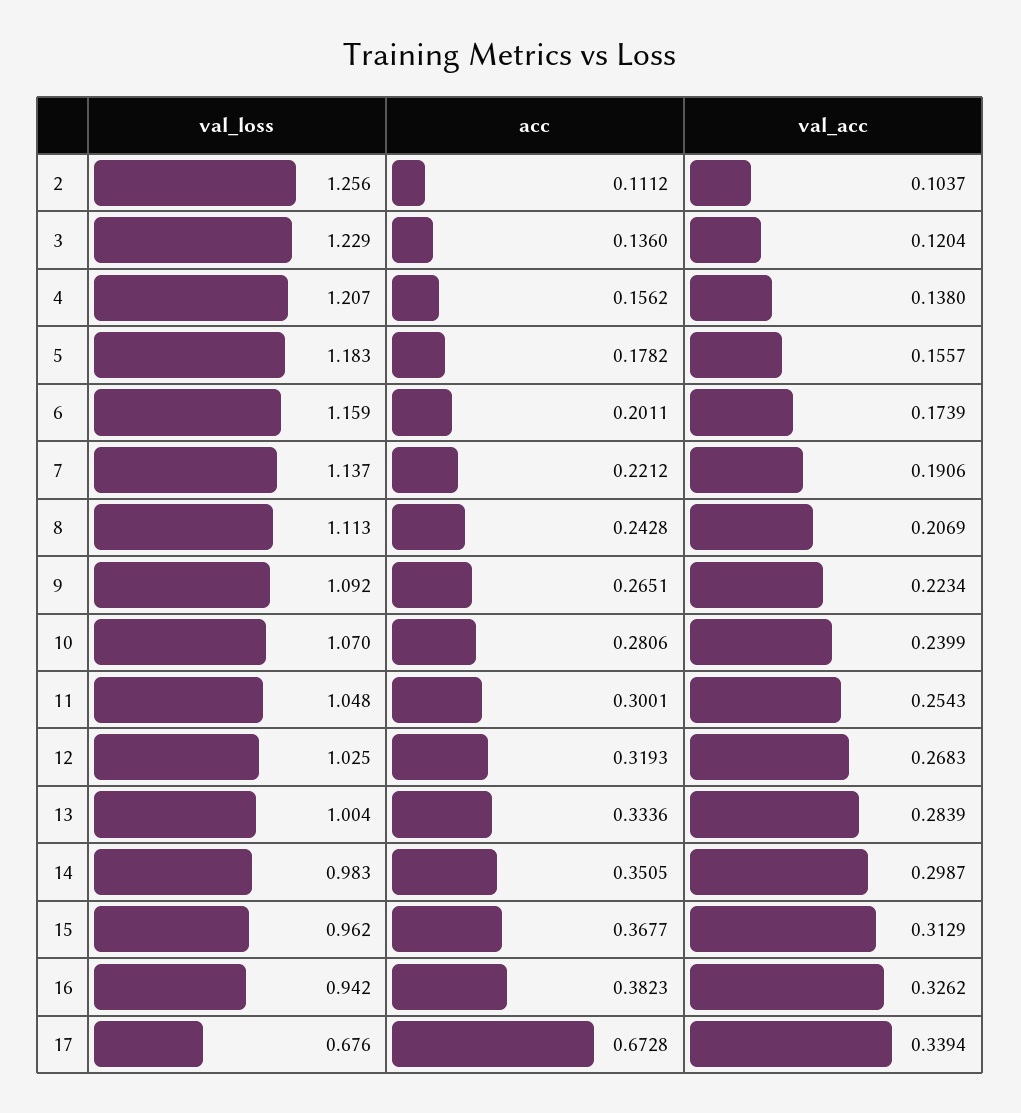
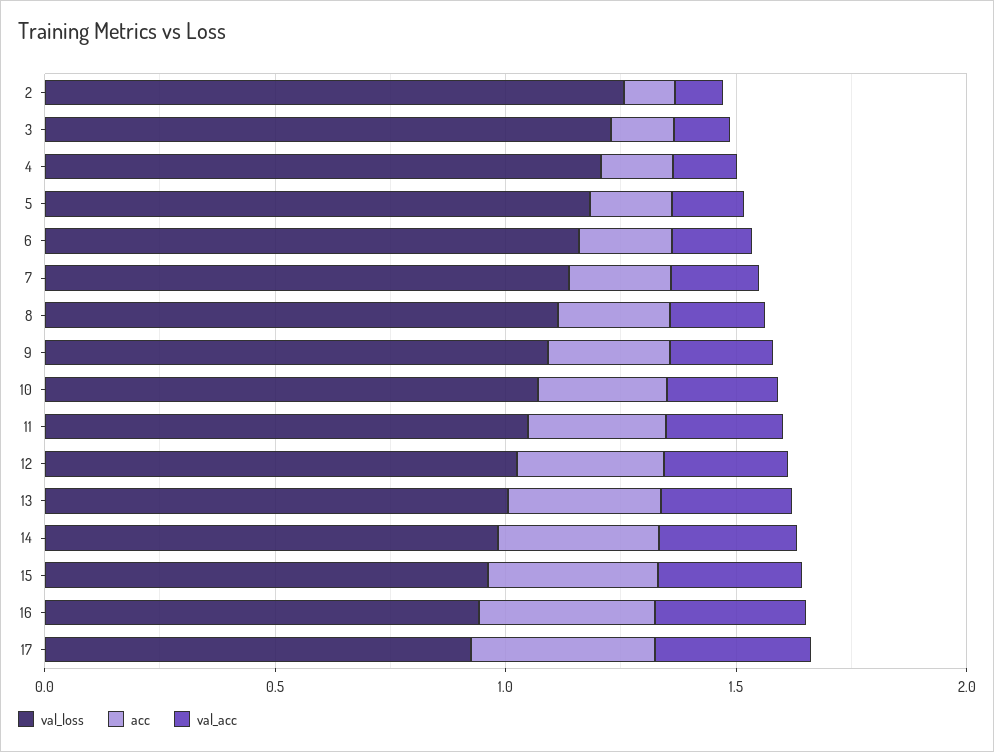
  {
    "val_loss": {
      "2": 1.256,
      "3": 1.229,
      "4": 1.207,
      "5": 1.183,
      "6": 1.159,
      "7": 1.137,
      "8": 1.113,
      "9": 1.092,
      "10": 1.07,
      "11": 1.048,
      "12": 1.025,
      "13": 1.004,
      "14": 0.983,
      "15": 0.962,
      "16": 0.942,
-     "17": 0.676
+     "17": 0.9
    },
    "acc": {
      "2": 0.1112,
      "3": 0.136,
      "4": 0.1562,
      "5": 0.1782,
      "6": 0.2011,
      "7": 0.2212,
      "8": 0.2428,
      "9": 0.2651,
      "10": 0.2806,
      "11": 0.3001,
      "12": 0.3193,
      "13": 0.3336,
      "14": 0.3505,
      "15": 0.3677,
      "16": 0.3823,
-     "17": 0.6728
+     "17": 0.4
    },
    "val_acc": {
      "2": 0.1037,
      "3": 0.1204,
      "4": 0.138,
      "5": 0.1557,
      "6": 0.1739,
      "7": 0.1906,
      "8": 0.2069,
      "9": 0.2234,
      "10": 0.2399,
      "11": 0.2543,
      "12": 0.2683,
      "13": 0.2839,
      "14": 0.2987,
      "15": 0.3129,
      "16": 0.3262,
      "17": 0.3394
    }
  }

